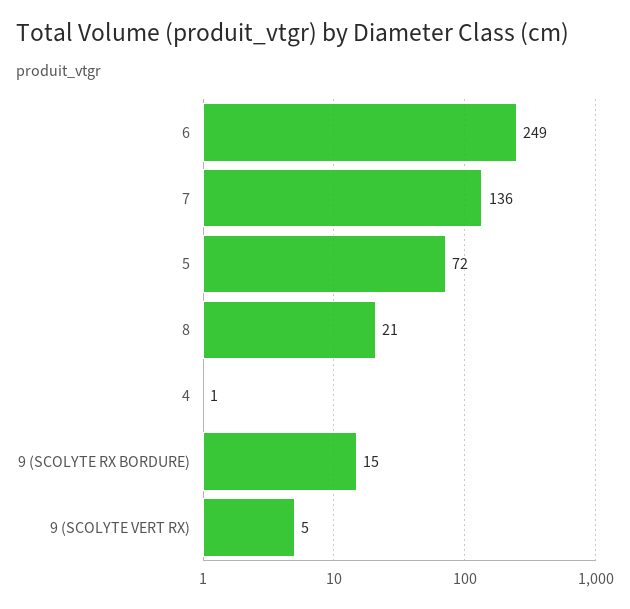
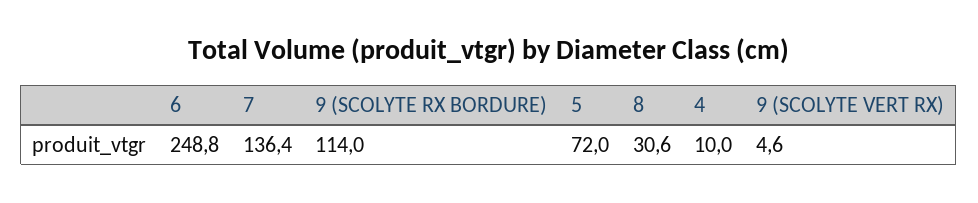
  {
    "6": 248.8,
    "7": 136.4,
    "5": 72,
-   "8": 21,
+   "8": 30.6,
-   "4": 1,
+   "4": 10,
-   "9 (SCOLYTE RX BORDURE)": 15,
+   "9 (SCOLYTE RX BORDURE)": 114,
    "9 (SCOLYTE VERT RX)": 4.6
  }

